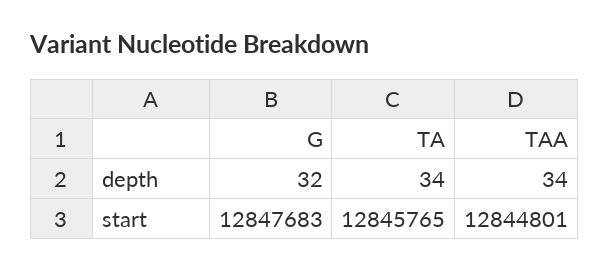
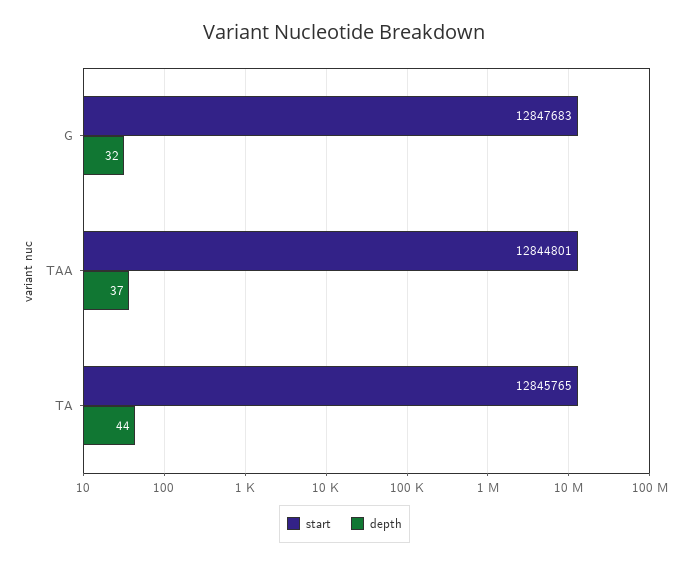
  {
    "depth": {
      "G": 32,
-     "TA": 34,
+     "TA": 44,
-     "TAA": 34
+     "TAA": 37
    },
    "start": {
      "G": 12847683,
      "TA": 12845765,
      "TAA": 12844801
    }
  }

